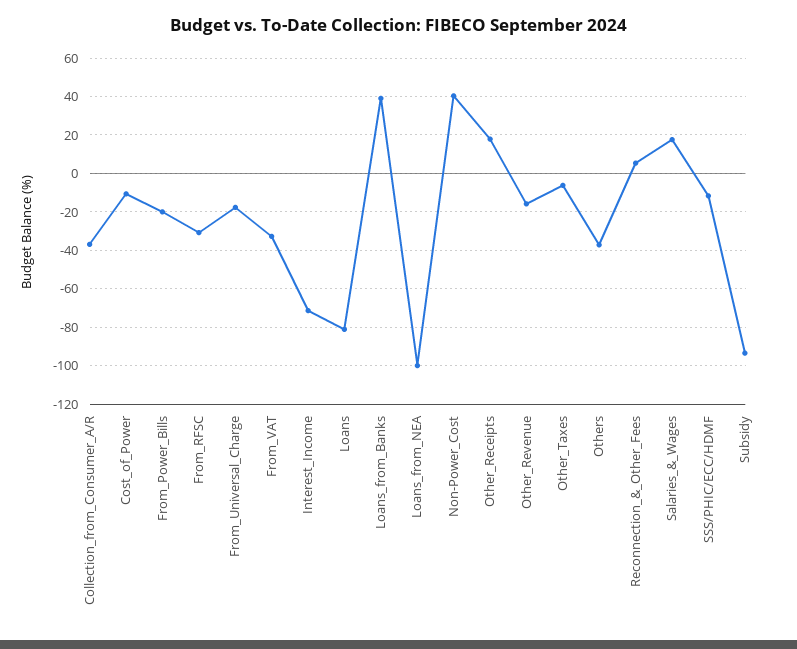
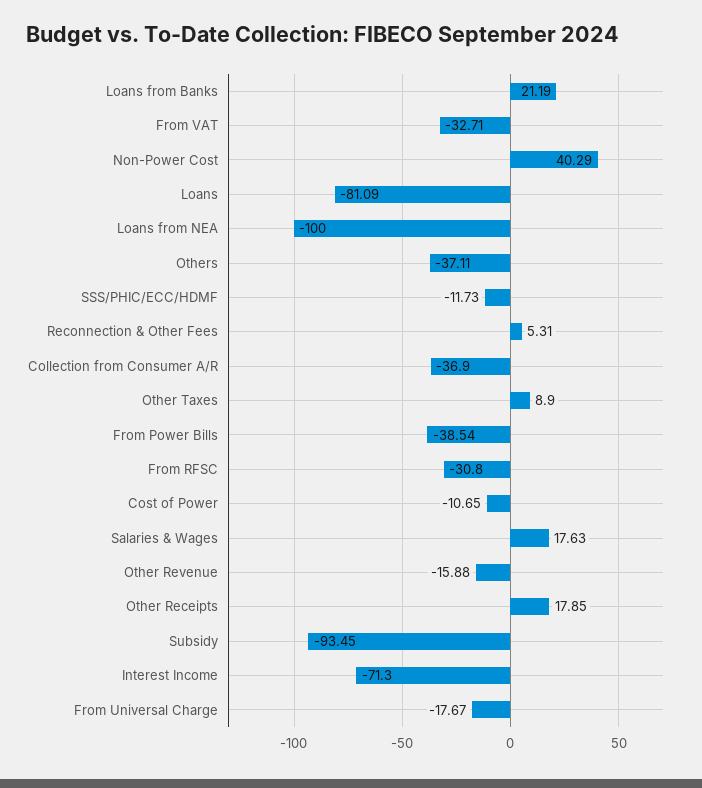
  {
    "Collection_from_Consumer_A/R": -36.9,
    "Cost_of_Power": -10.65,
-   "From_Power_Bills": -20,
+   "From_Power_Bills": -38.54,
    "From_RFSC": -30.8,
    "From_Universal_Charge": -17.67,
    "From_VAT": -32.71,
    "Interest_Income": -71.3,
    "Loans": -81.09,
-   "Loans_from_Banks": 40,
+   "Loans_from_Banks": 21.19,
    "Loans_from_NEA": -100,
    "Non-Power_Cost": 40.29,
    "Other_Receipts": 17.85,
    "Other_Revenue": -15.88,
-   "Other_Taxes": -5,
+   "Other_Taxes": 8.9,
    "Others": -37.11,
    "Reconnection_&_Other_Fees": 5.31,
    "Salaries_&_Wages": 17.63,
    "SSS/PHIC/ECC/HDMF": -11.73,
    "Subsidy": -93.45
  }

